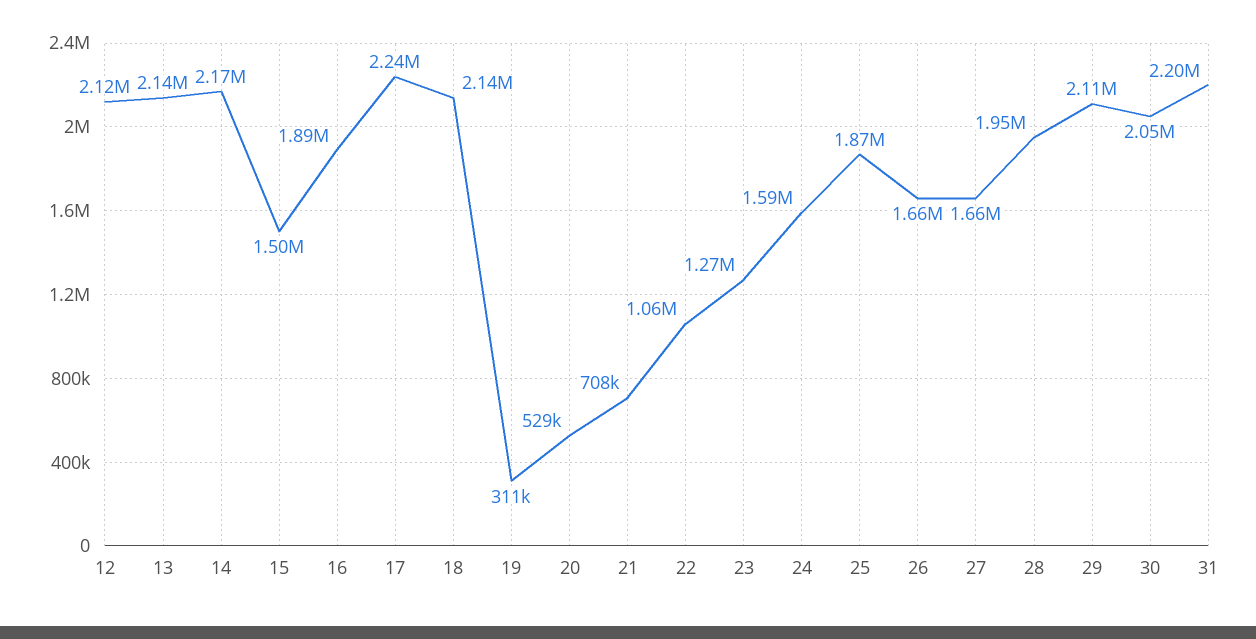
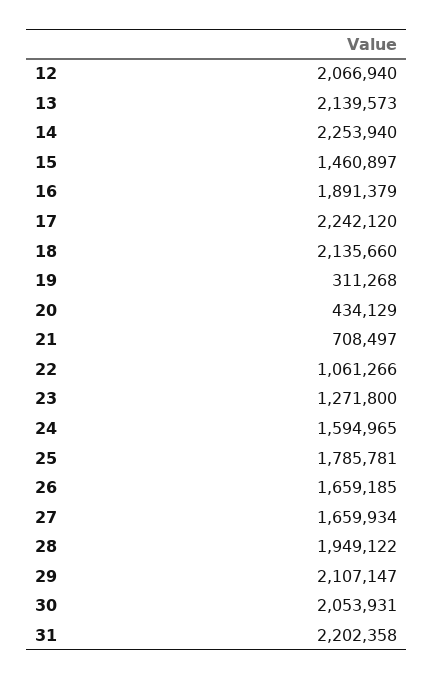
  {
-   "12": 2120000,
+   "12": 2066940,
    "13": 2139573,
-   "14": 2170000,
+   "14": 2253940,
-   "15": 1500000,
+   "15": 1460897,
    "16": 1891379,
    "17": 2242120,
    "18": 2135660,
    "19": 311268,
-   "20": 529000,
+   "20": 434129,
    "21": 708497,
    "22": 1061266,
    "23": 1271800,
    "24": 1594965,
-   "25": 1870000,
+   "25": 1785781,
    "26": 1659185,
    "27": 1659934,
    "28": 1949122,
    "29": 2107147,
    "30": 2053931,
    "31": 2202358
  }

